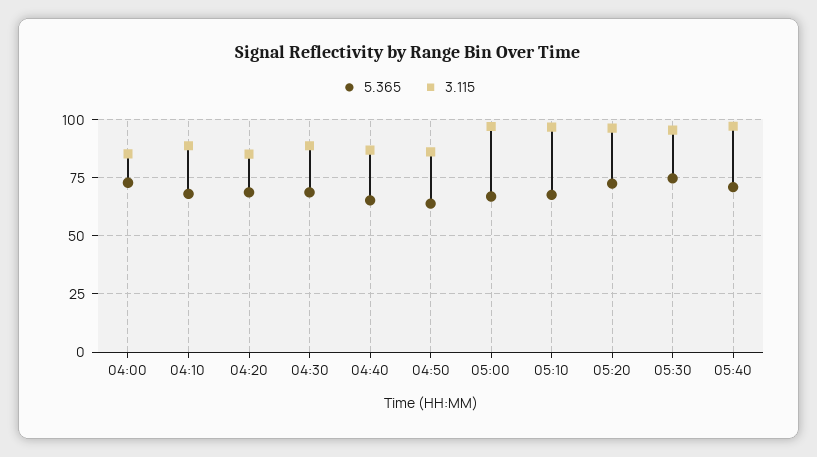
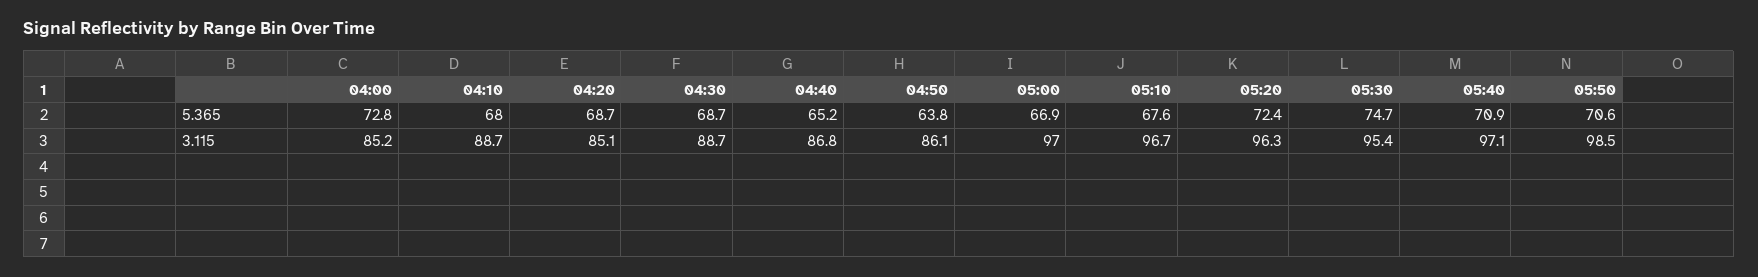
  {
    "5.365": {
      "04:00": 72.8,
      "04:10": 68,
      "04:20": 68.7,
      "04:30": 68.7,
      "04:40": 65.2,
      "04:50": 63.8,
      "05:00": 66.9,
      "05:10": 67.6,
      "05:20": 72.4,
      "05:30": 74.7,
-     "05:40": 70.9
+     "05:40": 70.9,
+     "05:50": 70.6
    },
    "3.115": {
      "04:00": 85.2,
      "04:10": 88.7,
      "04:20": 85.1,
      "04:30": 88.7,
      "04:40": 86.8,
      "04:50": 86.1,
      "05:00": 97,
      "05:10": 96.7,
      "05:20": 96.3,
      "05:30": 95.4,
-     "05:40": 97.1
+     "05:40": 97.1,
+     "05:50": 98.5
    }
  }

